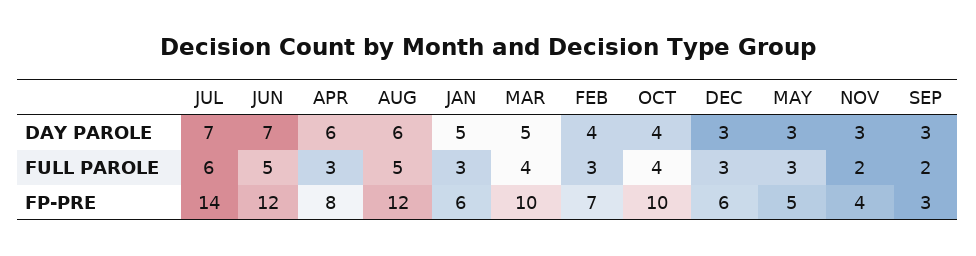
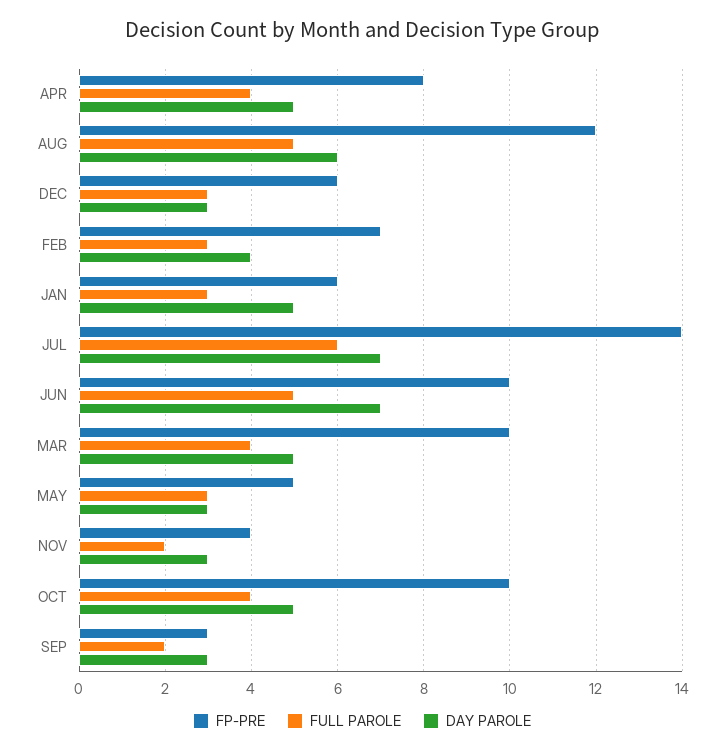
  {
    "DAY PAROLE": {
      "JUL": 7,
      "JUN": 7,
-     "APR": 6,
+     "APR": 5,
      "AUG": 6,
      "JAN": 5,
      "MAR": 5,
      "FEB": 4,
-     "OCT": 4,
+     "OCT": 5,
      "DEC": 3,
      "MAY": 3,
      "NOV": 3,
      "SEP": 3
    },
    "FULL PAROLE": {
      "JUL": 6,
      "JUN": 5,
-     "APR": 3,
+     "APR": 4,
      "AUG": 5,
      "JAN": 3,
      "MAR": 4,
      "FEB": 3,
      "OCT": 4,
      "DEC": 3,
      "MAY": 3,
      "NOV": 2,
      "SEP": 2
    },
    "FP-PRE": {
      "JUL": 14,
-     "JUN": 12,
+     "JUN": 10,
      "APR": 8,
      "AUG": 12,
      "JAN": 6,
      "MAR": 10,
      "FEB": 7,
      "OCT": 10,
      "DEC": 6,
      "MAY": 5,
      "NOV": 4,
      "SEP": 3
    }
  }

